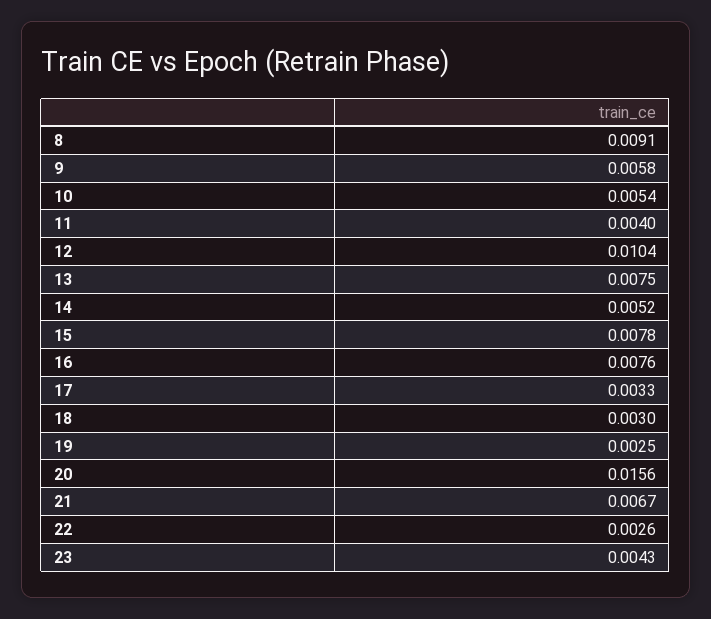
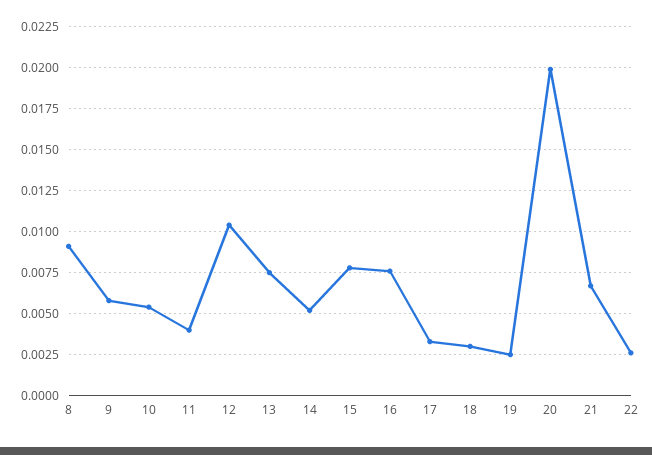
  {
    "8": 0.0091,
    "9": 0.0058,
    "10": 0.0054,
    "11": 0.004,
    "12": 0.0104,
    "13": 0.0075,
    "14": 0.0052,
    "15": 0.0078,
    "16": 0.0076,
    "17": 0.0033,
    "18": 0.003,
    "19": 0.0025,
-   "20": 0.0156,
+   "20": 0.02,
    "21": 0.0067,
-   "22": 0.0026,
+   "22": 0.0026
-   "23": 0.0043
  }

